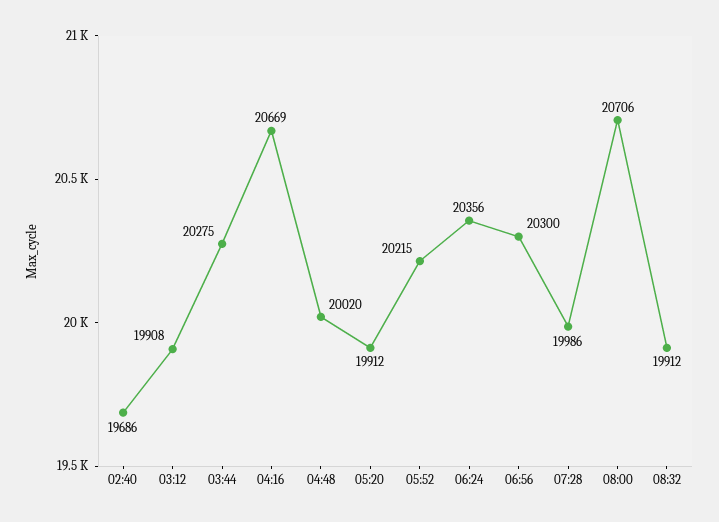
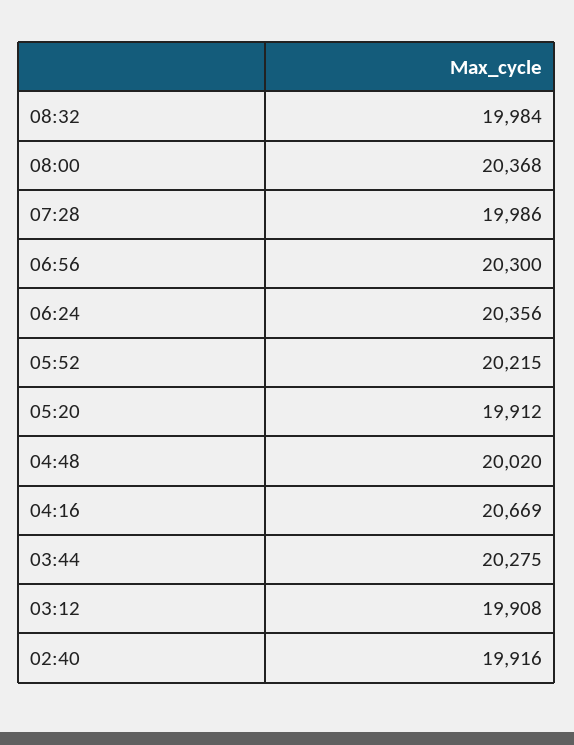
  {
-   "02:40": 19686,
+   "02:40": 19916,
    "03:12": 19908,
    "03:44": 20275,
    "04:16": 20669,
    "04:48": 20020,
    "05:20": 19912,
    "05:52": 20215,
    "06:24": 20356,
    "06:56": 20300,
    "07:28": 19986,
-   "08:00": 20706,
+   "08:00": 20368,
-   "08:32": 19912
+   "08:32": 19984
  }

